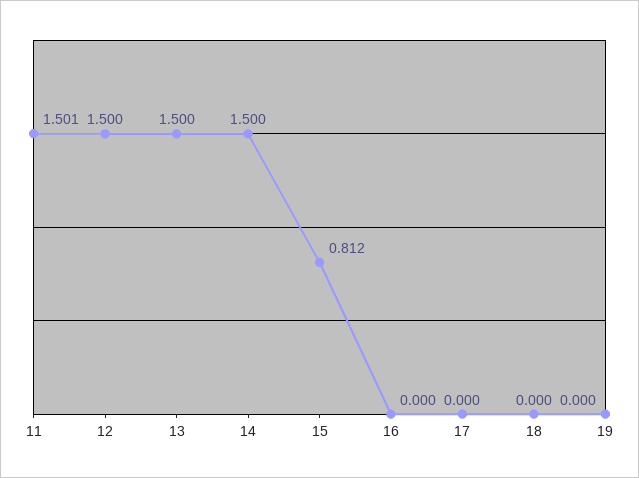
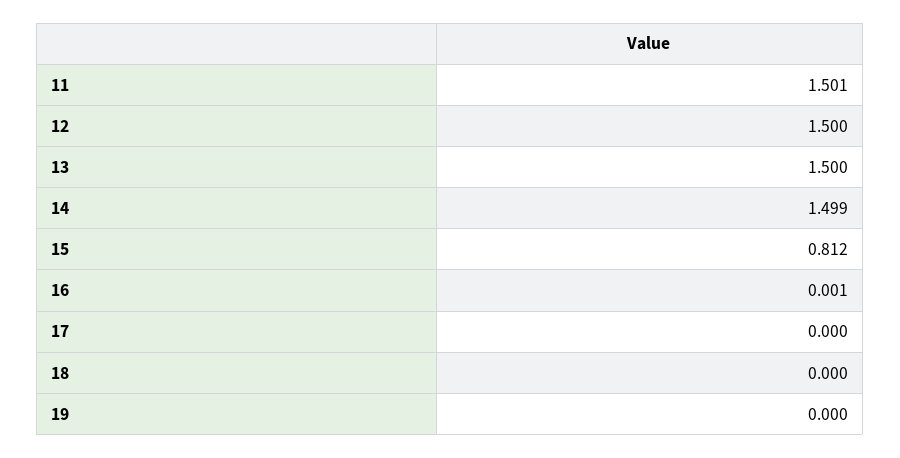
  {
    "11": 1.501,
    "12": 1.5,
    "13": 1.5,
-   "14": 1.5,
+   "14": 1.499,
    "15": 0.812,
-   "16": 0,
+   "16": 0.001,
    "17": 0,
    "18": 0,
    "19": 0
  }

